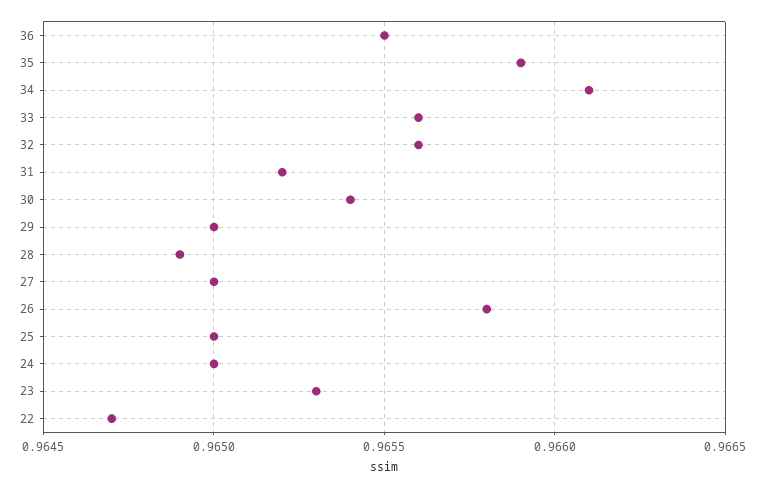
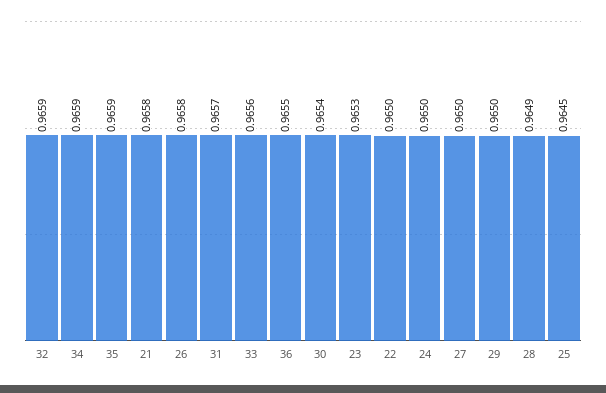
  {
    "36": 0.9655,
    "35": 0.9659,
-   "34": 0.9661,
+   "34": 0.9659,
    "33": 0.9656,
-   "32": 0.9656,
+   "32": 0.9659,
-   "31": 0.9652,
+   "31": 0.9657,
    "30": 0.9654,
    "29": 0.965,
    "28": 0.9649,
    "27": 0.965,
    "26": 0.9658,
-   "25": 0.965,
+   "25": 0.9645,
    "24": 0.965,
    "23": 0.9653,
-   "22": 0.9647
+   "22": 0.965,
+   "21": 0.9658
  }

